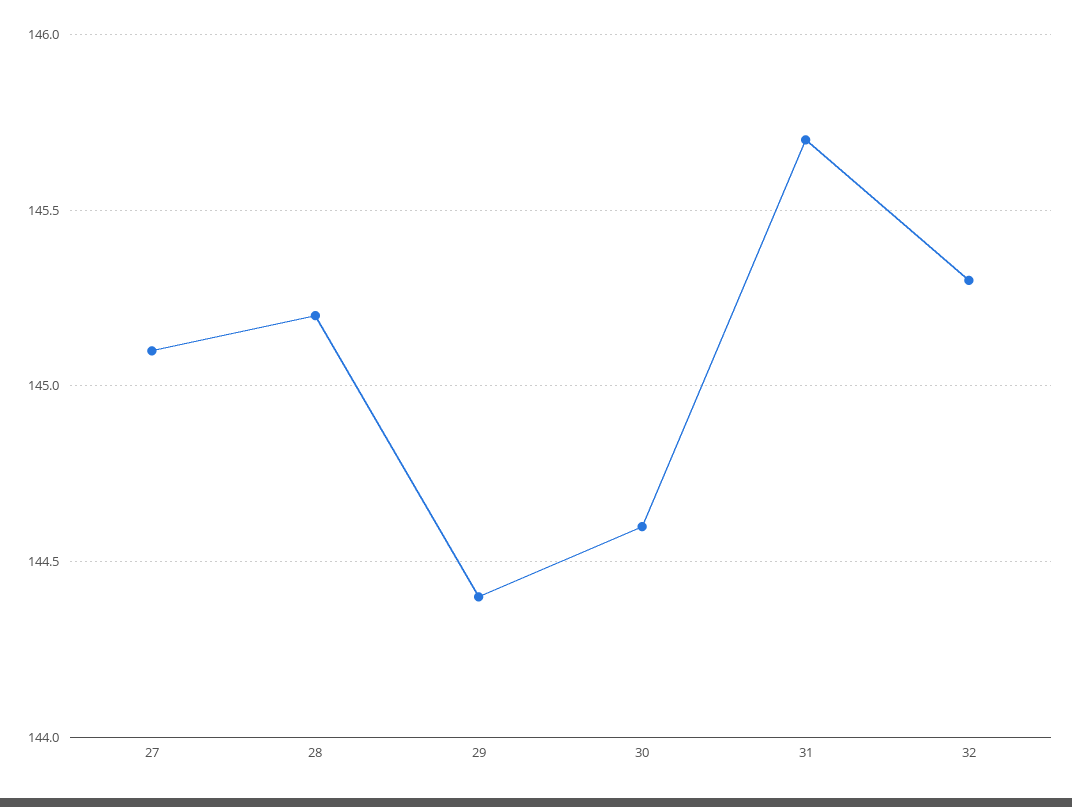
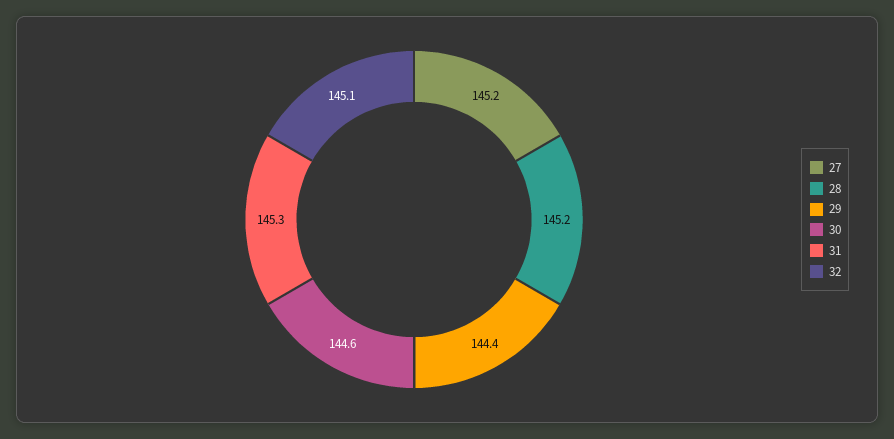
  {
-   "27": 145.1,
+   "27": 145.2,
    "28": 145.2,
    "29": 144.4,
    "30": 144.6,
-   "31": 145.7,
+   "31": 145.3,
-   "32": 145.3
+   "32": 145.1
  }

